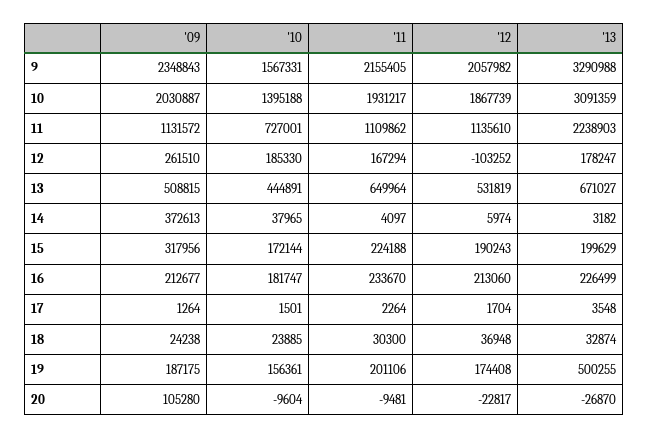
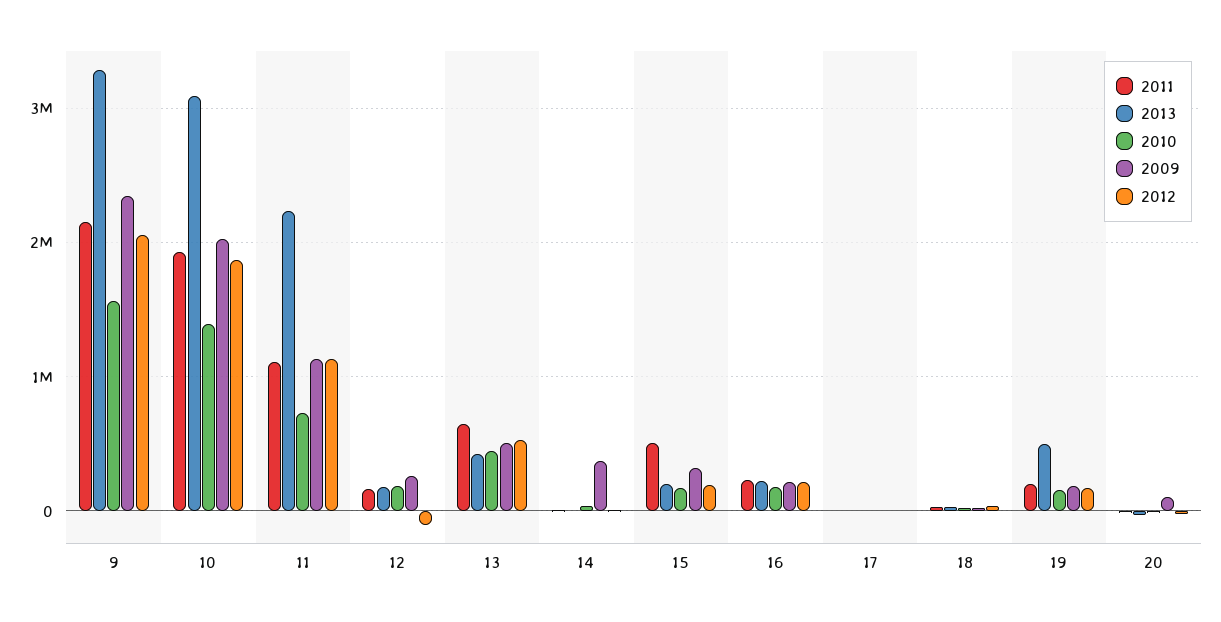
  {
    "'09": {
      "9": 2348843,
      "10": 2030887,
      "11": 1131572,
      "12": 261510,
      "13": 508815,
      "14": 372613,
      "15": 317956,
      "16": 212677,
      "17": 1264,
      "18": 24238,
      "19": 187175,
      "20": 105280
    },
    "'10": {
      "9": 1567331,
      "10": 1395188,
      "11": 727001,
      "12": 185330,
      "13": 444891,
      "14": 37965,
      "15": 172144,
      "16": 181747,
      "17": 1501,
      "18": 23885,
      "19": 156361,
      "20": -9604
    },
    "'11": {
      "9": 2155405,
      "10": 1931217,
      "11": 1109862,
      "12": 167294,
      "13": 649964,
      "14": 4097,
-     "15": 224188,
+     "15": 500000,
      "16": 233670,
      "17": 2264,
      "18": 30300,
      "19": 201106,
      "20": -9481
    },
    "'12": {
      "9": 2057982,
      "10": 1867739,
      "11": 1135610,
      "12": -103252,
      "13": 531819,
      "14": 5974,
      "15": 190243,
      "16": 213060,
      "17": 1704,
      "18": 36948,
      "19": 174408,
      "20": -22817
    },
    "'13": {
      "9": 3290988,
      "10": 3091359,
      "11": 2238903,
      "12": 178247,
-     "13": 671027,
+     "13": 400000,
      "14": 3182,
      "15": 199629,
      "16": 226499,
      "17": 3548,
      "18": 32874,
      "19": 500255,
      "20": -26870
    }
  }

